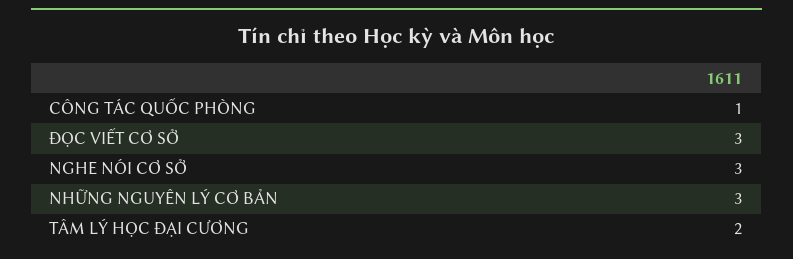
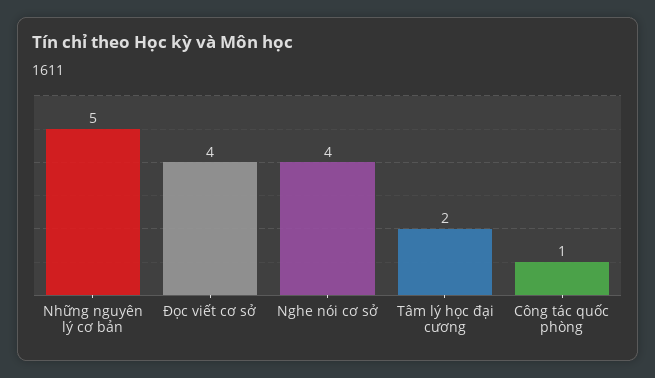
  {
    "CÔNG TÁC QUỐC PHÒNG": 1,
-   "ĐỌC VIẾT CƠ SỞ": 3,
+   "ĐỌC VIẾT CƠ SỞ": 4,
-   "NGHE NÓI CƠ SỞ": 3,
+   "NGHE NÓI CƠ SỞ": 4,
-   "NHỮNG NGUYÊN LÝ CƠ BẢN": 3,
+   "NHỮNG NGUYÊN LÝ CƠ BẢN": 5,
    "TÂM LÝ HỌC ĐẠI CƯƠNG": 2
  }

